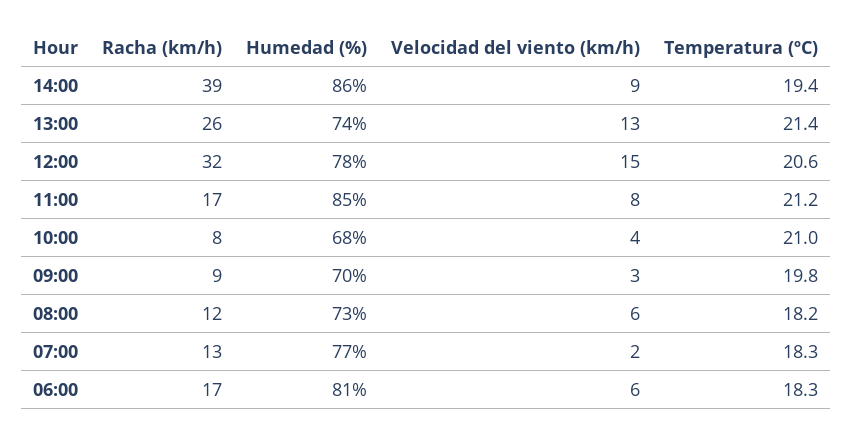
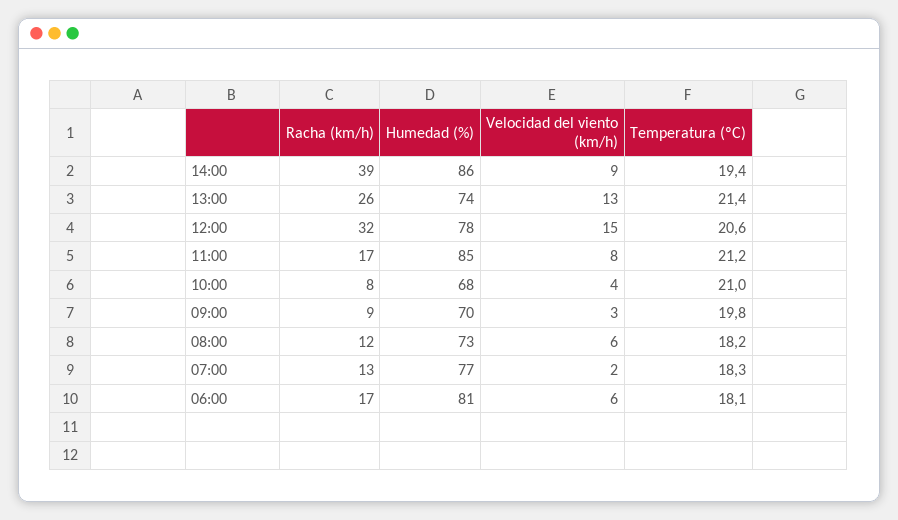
  {
    "Racha (km/h)": {
      "14:00": 39,
      "13:00": 26,
      "12:00": 32,
      "11:00": 17,
      "10:00": 8,
      "09:00": 9,
      "08:00": 12,
      "07:00": 13,
      "06:00": 17
    },
    "Humedad (%)": {
      "14:00": 86,
      "13:00": 74,
      "12:00": 78,
      "11:00": 85,
      "10:00": 68,
      "09:00": 70,
      "08:00": 73,
      "07:00": 77,
      "06:00": 81
    },
    "Velocidad del viento (km/h)": {
      "14:00": 9,
      "13:00": 13,
      "12:00": 15,
      "11:00": 8,
      "10:00": 4,
      "09:00": 3,
      "08:00": 6,
      "07:00": 2,
      "06:00": 6
    },
    "Temperatura (ºC)": {
      "14:00": 19.4,
      "13:00": 21.4,
      "12:00": 20.6,
      "11:00": 21.2,
      "10:00": 21,
      "09:00": 19.8,
      "08:00": 18.2,
      "07:00": 18.3,
-     "06:00": 18.3
+     "06:00": 18.1
    }
  }

